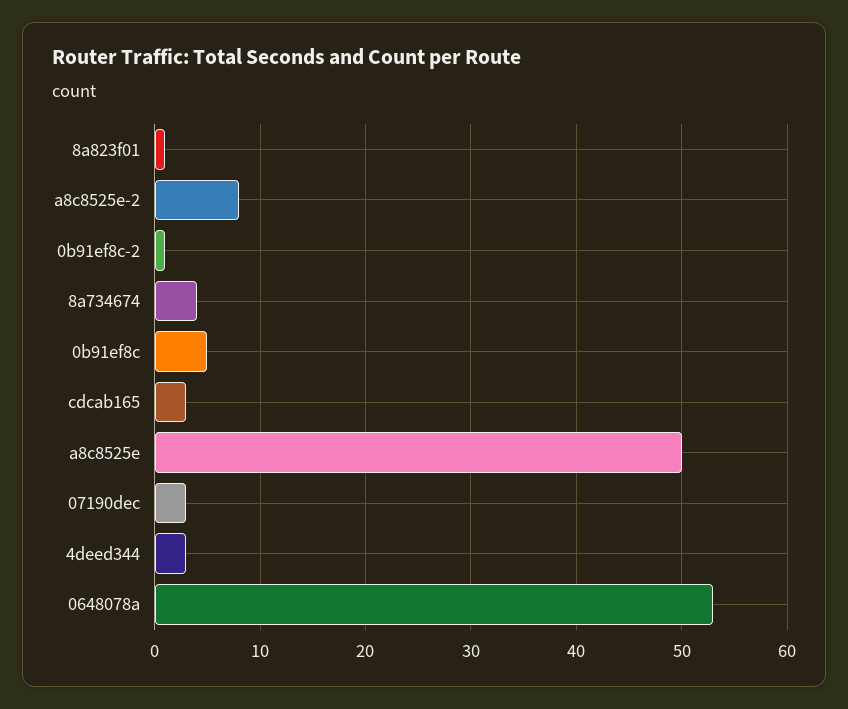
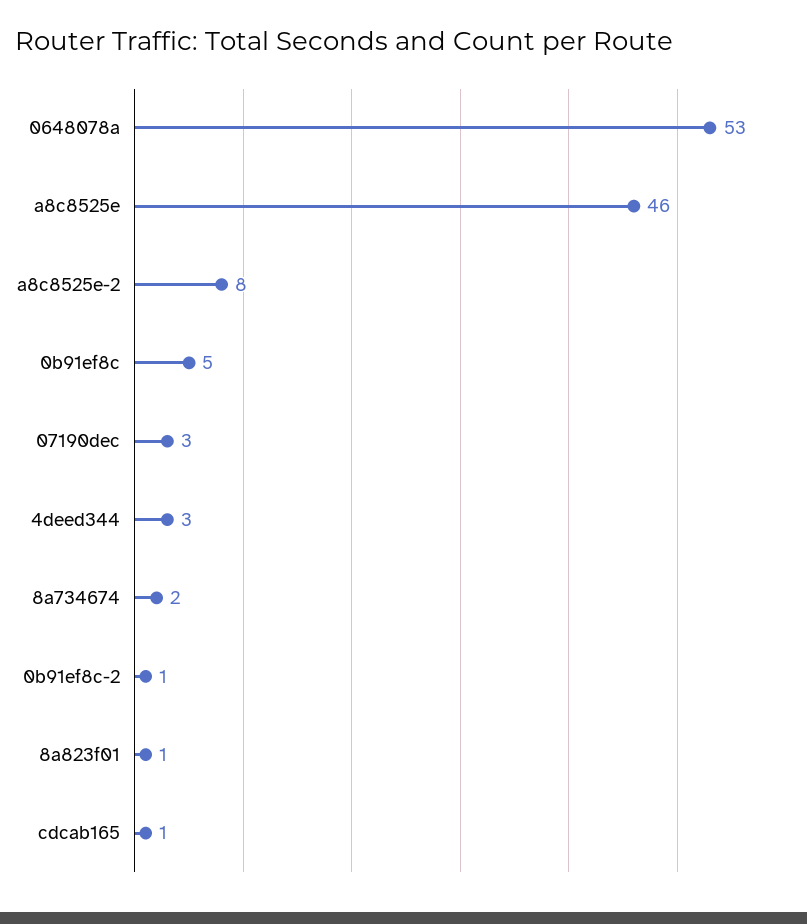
  {
    "8a823f01": 1,
    "a8c8525e-2": 8,
    "0b91ef8c-2": 1,
-   "8a734674": 4,
+   "8a734674": 2,
    "0b91ef8c": 5,
-   "cdcab165": 3,
+   "cdcab165": 1,
-   "a8c8525e": 50,
+   "a8c8525e": 46,
    "07190dec": 3,
    "4deed344": 3,
    "0648078a": 53
  }

